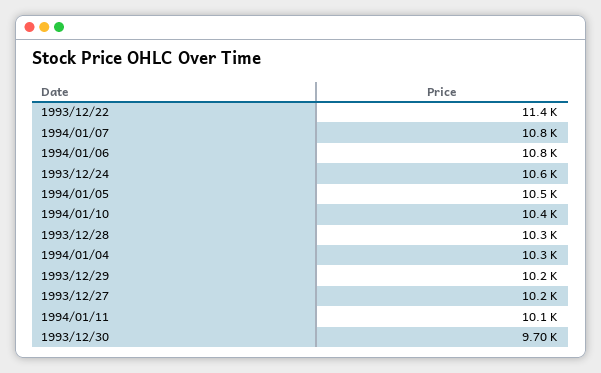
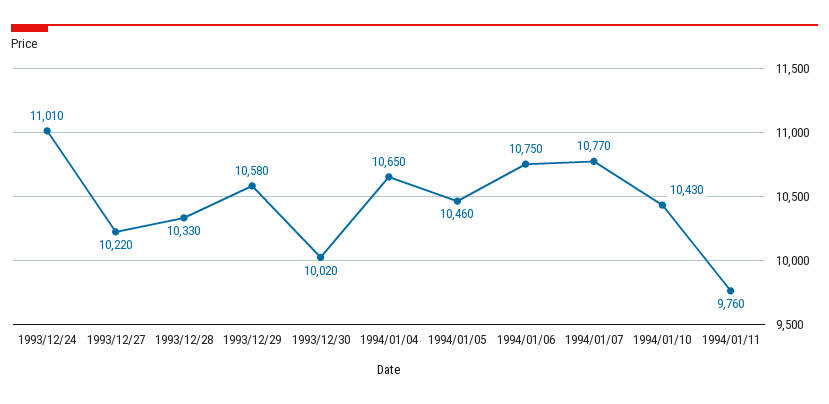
  {
-   "1993/12/22": 11400,
    "1994/01/07": 10770,
    "1994/01/06": 10750,
-   "1993/12/24": 10600,
+   "1993/12/24": 11010,
    "1994/01/05": 10460,
    "1994/01/10": 10430,
    "1993/12/28": 10330,
-   "1994/01/04": 10300,
+   "1994/01/04": 10650,
-   "1993/12/29": 10200,
+   "1993/12/29": 10580,
    "1993/12/27": 10220,
-   "1994/01/11": 10100,
+   "1994/01/11": 9760,
-   "1993/12/30": 9700
+   "1993/12/30": 10020
  }

